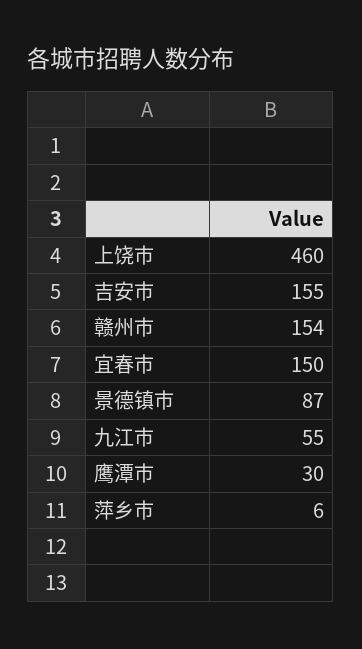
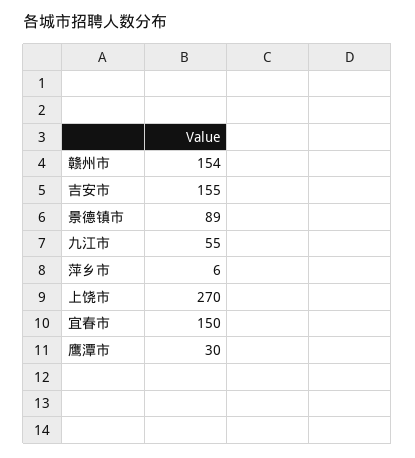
  {
-   "上饶市": 460,
+   "上饶市": 270,
    "吉安市": 155,
    "赣州市": 154,
    "宜春市": 150,
-   "景德镇市": 87,
+   "景德镇市": 89,
    "九江市": 55,
    "鹰潭市": 30,
    "萍乡市": 6
  }

